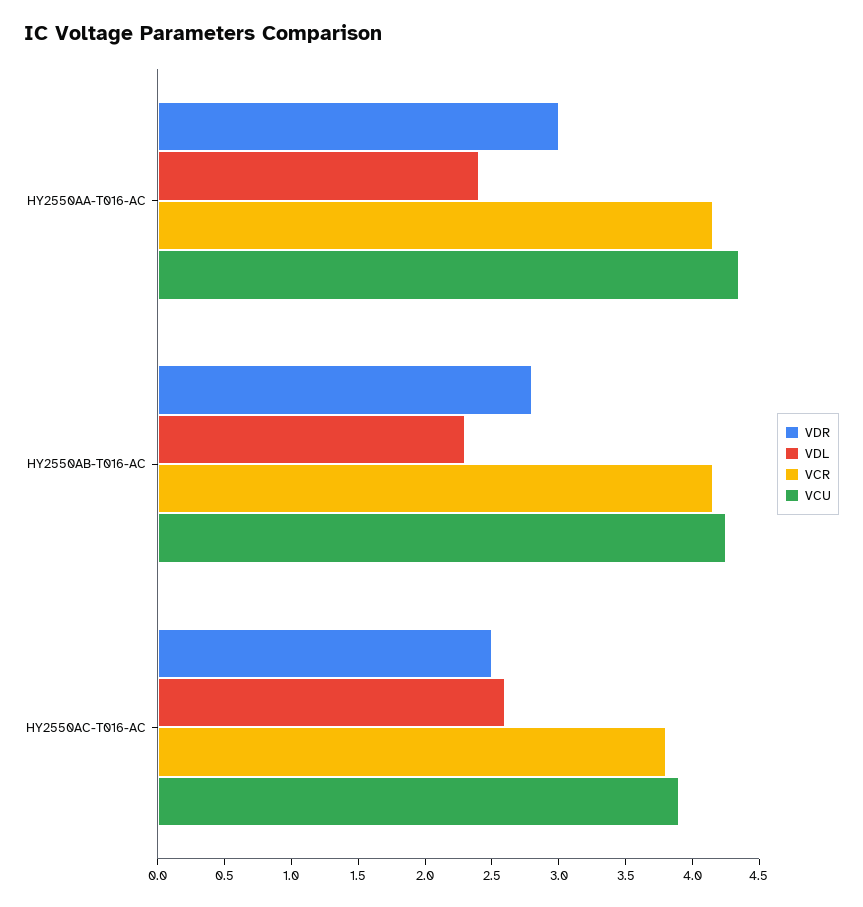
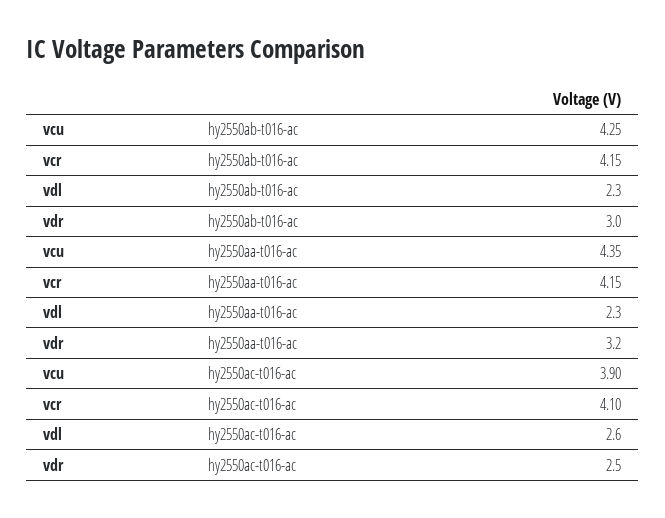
  {
    "VDR": {
-     "HY2550AA-T016-AC": 3,
+     "HY2550AA-T016-AC": 3.2,
-     "HY2550AB-T016-AC": 2.8,
+     "HY2550AB-T016-AC": 3,
      "HY2550AC-T016-AC": 2.5
    },
    "VDL": {
-     "HY2550AA-T016-AC": 2.4,
+     "HY2550AA-T016-AC": 2.3,
      "HY2550AB-T016-AC": 2.3,
      "HY2550AC-T016-AC": 2.6
    },
    "VCR": {
      "HY2550AA-T016-AC": 4.15,
      "HY2550AB-T016-AC": 4.15,
-     "HY2550AC-T016-AC": 3.8
+     "HY2550AC-T016-AC": 4.1
    },
    "VCU": {
      "HY2550AA-T016-AC": 4.35,
      "HY2550AB-T016-AC": 4.25,
      "HY2550AC-T016-AC": 3.9
    }
  }

